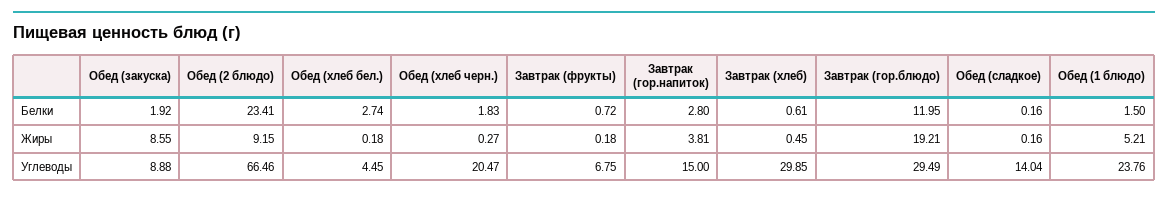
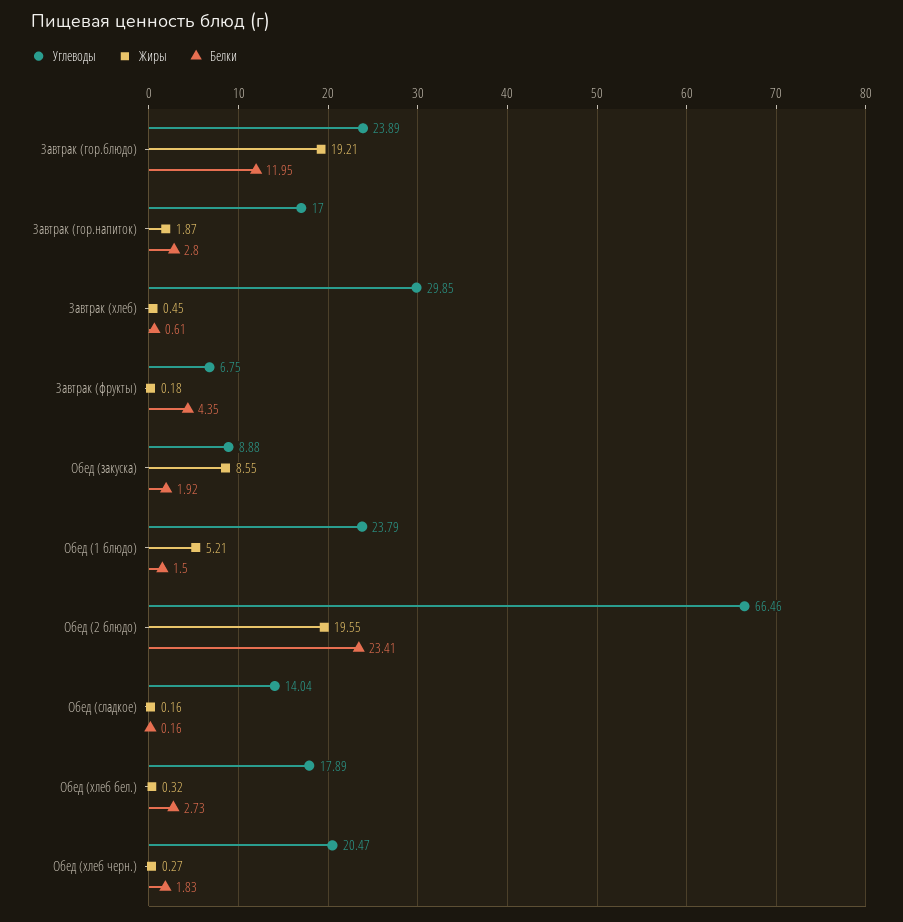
  {
    "Белки": {
      "Обед (закуска)": 1.92,
      "Обед (2 блюдо)": 23.41,
-     "Обед (хлеб бел.)": 2.74,
+     "Обед (хлеб бел.)": 2.73,
      "Обед (хлеб черн.)": 1.83,
-     "Завтрак (фрукты)": 0.72,
+     "Завтрак (фрукты)": 4.35,
      "Завтрак (гор.напиток)": 2.8,
      "Завтрак (хлеб)": 0.61,
      "Завтрак (гор.блюдо)": 11.95,
      "Обед (сладкое)": 0.16,
      "Обед (1 блюдо)": 1.5
    },
    "Жиры": {
      "Обед (закуска)": 8.55,
-     "Обед (2 блюдо)": 9.15,
+     "Обед (2 блюдо)": 19.55,
-     "Обед (хлеб бел.)": 0.18,
+     "Обед (хлеб бел.)": 0.32,
      "Обед (хлеб черн.)": 0.27,
      "Завтрак (фрукты)": 0.18,
-     "Завтрак (гор.напиток)": 3.81,
+     "Завтрак (гор.напиток)": 1.87,
      "Завтрак (хлеб)": 0.45,
      "Завтрак (гор.блюдо)": 19.21,
      "Обед (сладкое)": 0.16,
      "Обед (1 блюдо)": 5.21
    },
    "Углеводы": {
      "Обед (закуска)": 8.88,
      "Обед (2 блюдо)": 66.46,
-     "Обед (хлеб бел.)": 4.45,
+     "Обед (хлеб бел.)": 17.89,
      "Обед (хлеб черн.)": 20.47,
      "Завтрак (фрукты)": 6.75,
-     "Завтрак (гор.напиток)": 15,
+     "Завтрак (гор.напиток)": 17,
      "Завтрак (хлеб)": 29.85,
-     "Завтрак (гор.блюдо)": 29.49,
+     "Завтрак (гор.блюдо)": 23.89,
      "Обед (сладкое)": 14.04,
-     "Обед (1 блюдо)": 23.76
+     "Обед (1 блюдо)": 23.79
    }
  }

